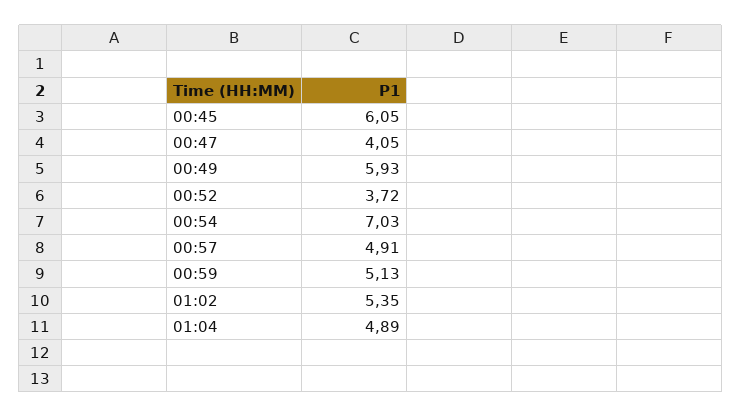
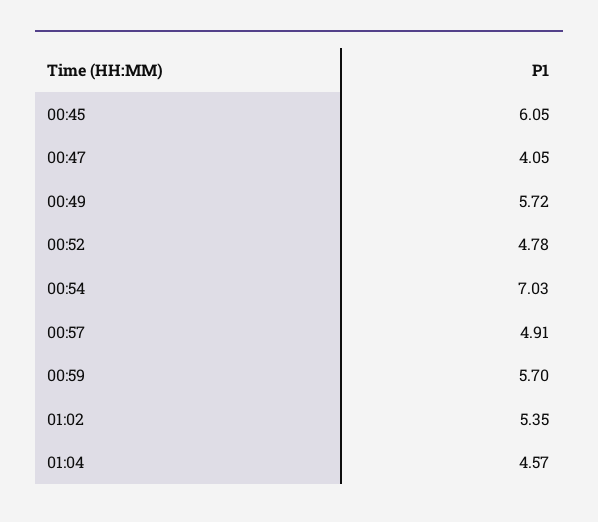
  {
    "00:45": 6.05,
    "00:47": 4.05,
-   "00:49": 5.93,
+   "00:49": 5.72,
-   "00:52": 3.72,
+   "00:52": 4.78,
    "00:54": 7.03,
    "00:57": 4.91,
-   "00:59": 5.13,
+   "00:59": 5.7,
    "01:02": 5.35,
-   "01:04": 4.89
+   "01:04": 4.57
  }

